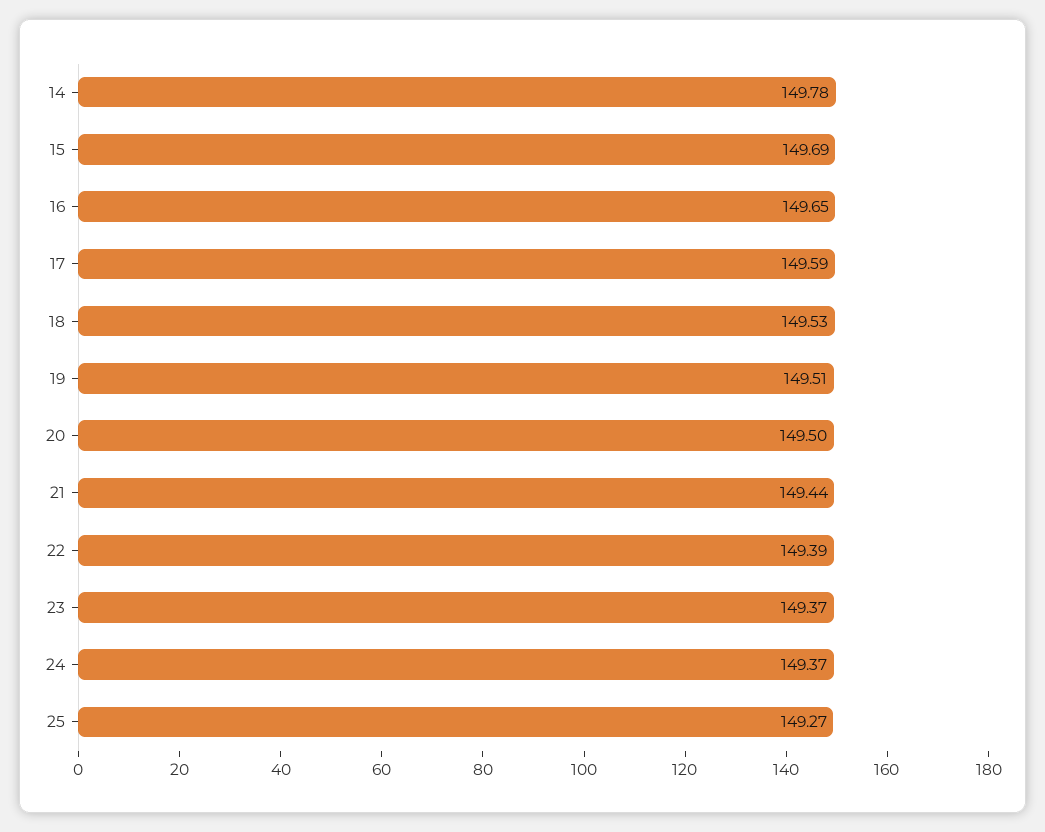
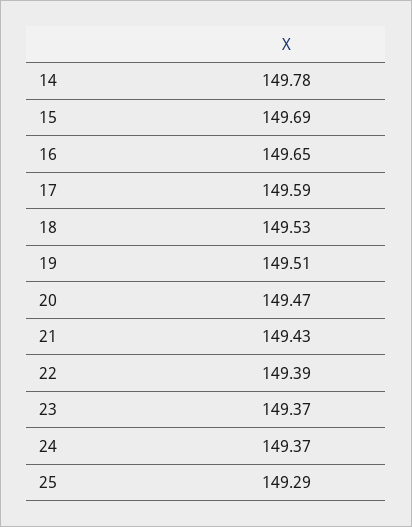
  {
    "14": 149.78,
    "15": 149.69,
    "16": 149.65,
    "17": 149.59,
    "18": 149.53,
    "19": 149.51,
-   "20": 149.5,
+   "20": 149.47,
-   "21": 149.44,
+   "21": 149.43,
    "22": 149.39,
    "23": 149.37,
    "24": 149.37,
-   "25": 149.27
+   "25": 149.29
  }

